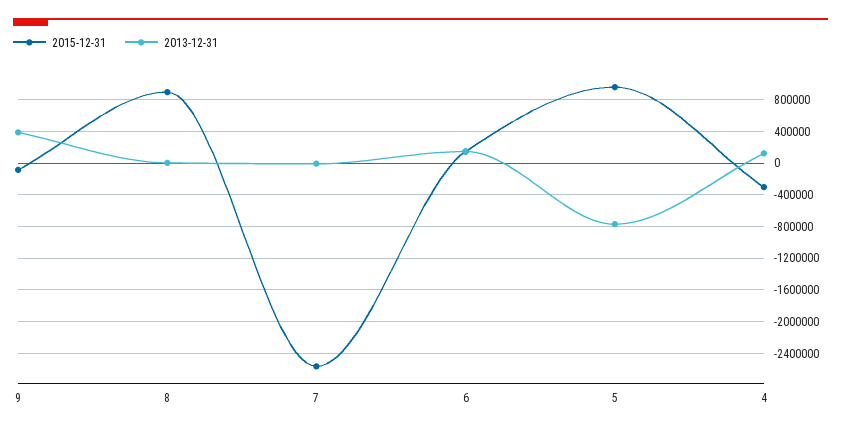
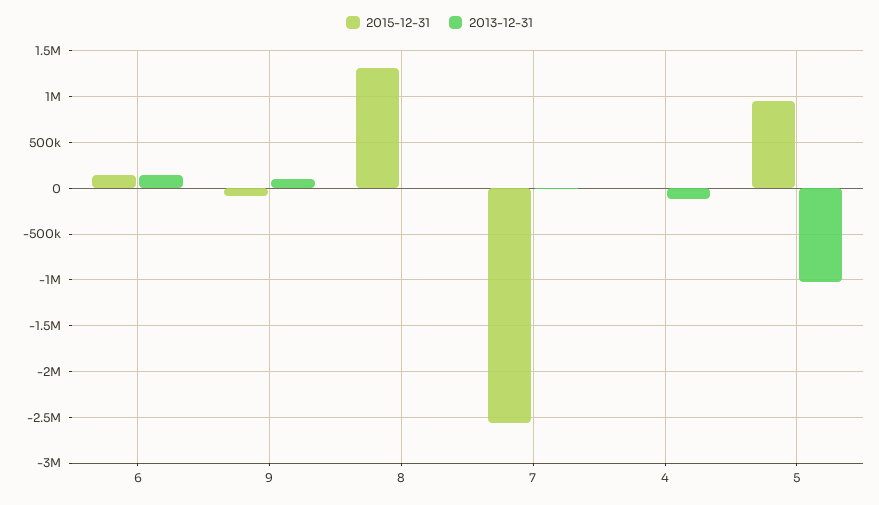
  {
    "2015-12-31": {
      "9": -100000,
-     "8": 900000,
+     "8": 1300000,
      "7": -2600000,
      "6": 100000,
      "5": 1000000,
-     "4": -300000
+     "4": 0
    },
    "2013-12-31": {
-     "9": 400000,
+     "9": 100000,
      "8": 0,
      "7": 0,
      "6": 100000,
-     "5": -800000,
+     "5": -1000000,
-     "4": 100000
+     "4": -100000
    }
  }

